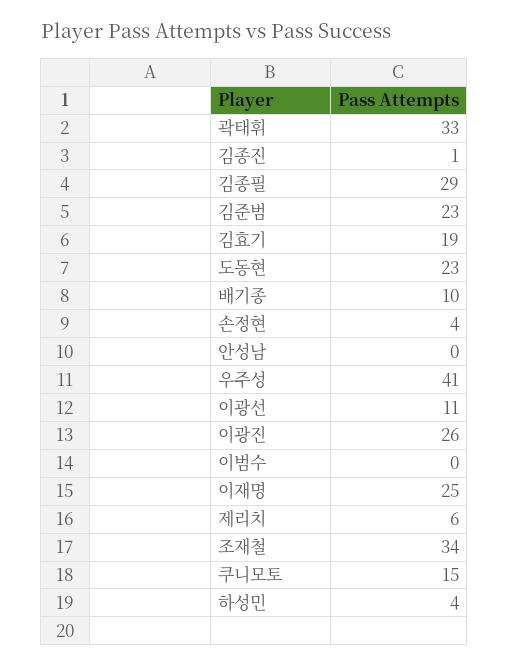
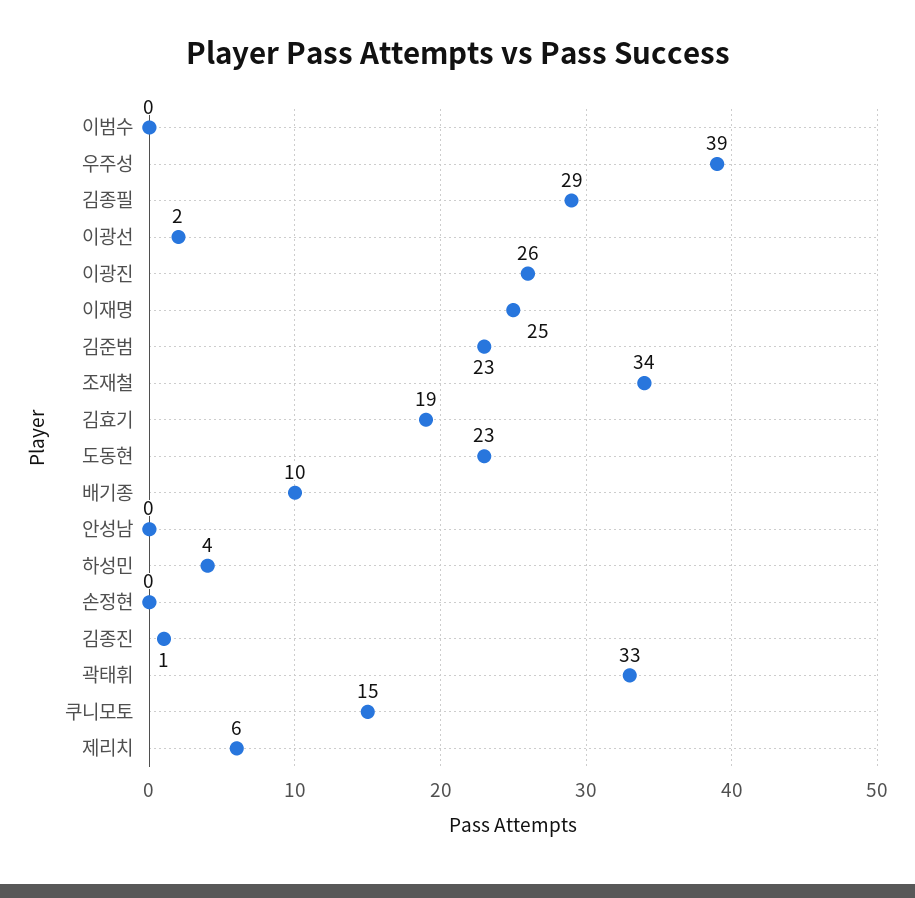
  {
    "곽태휘": 33,
    "김종진": 1,
    "김종필": 29,
    "김준범": 23,
    "김효기": 19,
    "도동현": 23,
    "배기종": 10,
-   "손정현": 4,
+   "손정현": 0,
    "안성남": 0,
-   "우주성": 41,
+   "우주성": 39,
-   "이광선": 11,
+   "이광선": 2,
    "이광진": 26,
    "이범수": 0,
    "이재명": 25,
    "제리치": 6,
    "조재철": 34,
    "쿠니모토": 15,
    "하성민": 4
  }

